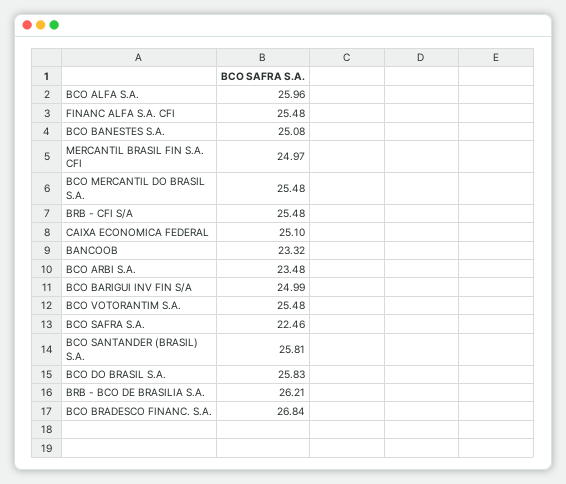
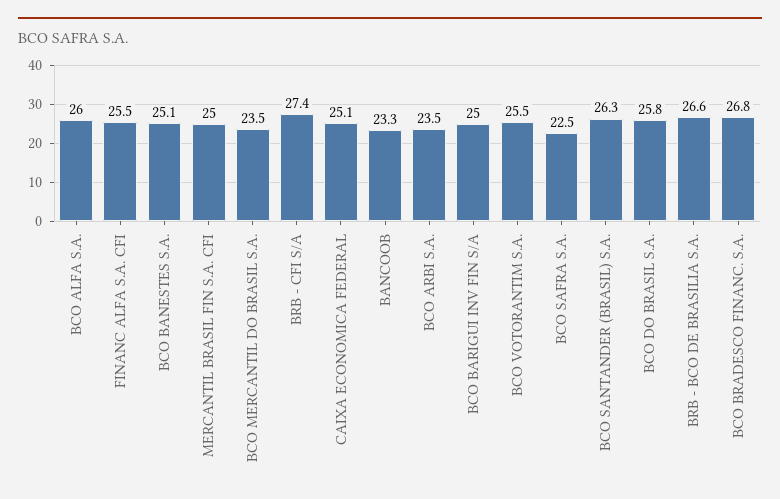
  {
    "BCO ALFA S.A.": 25.96,
    "FINANC ALFA S.A. CFI": 25.48,
    "BCO BANESTES S.A.": 25.08,
    "MERCANTIL BRASIL FIN S.A. CFI": 24.97,
-   "BCO MERCANTIL DO BRASIL S.A.": 25.48,
+   "BCO MERCANTIL DO BRASIL S.A.": 23.5,
-   "BRB - CFI S/A": 25.48,
+   "BRB - CFI S/A": 27.4,
    "CAIXA ECONOMICA FEDERAL": 25.1,
    "BANCOOB": 23.32,
    "BCO ARBI S.A.": 23.48,
    "BCO BARIGUI INV FIN S/A": 24.99,
    "BCO VOTORANTIM S.A.": 25.48,
    "BCO SAFRA S.A.": 22.46,
-   "BCO SANTANDER (BRASIL) S.A.": 25.81,
+   "BCO SANTANDER (BRASIL) S.A.": 26.3,
    "BCO DO BRASIL S.A.": 25.83,
-   "BRB - BCO DE BRASILIA S.A.": 26.21,
+   "BRB - BCO DE BRASILIA S.A.": 26.6,
    "BCO BRADESCO FINANC. S.A.": 26.84
  }

